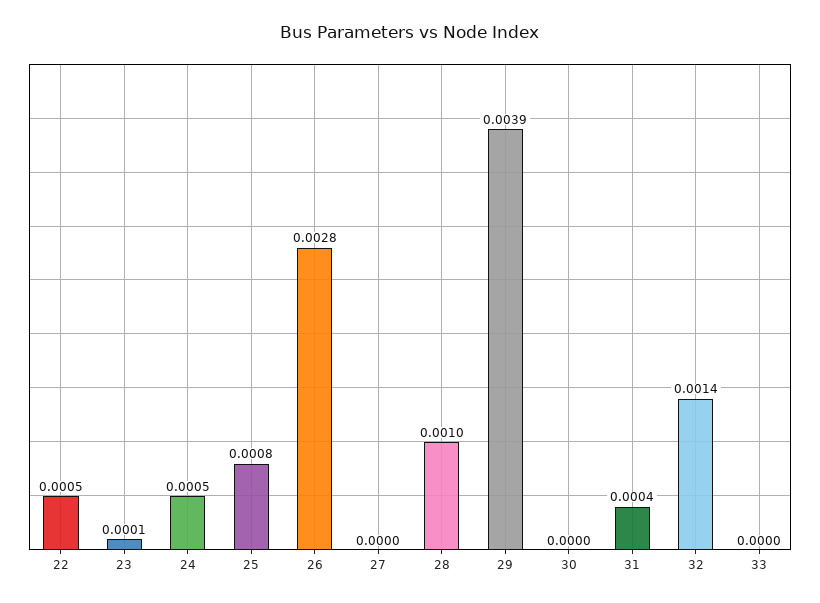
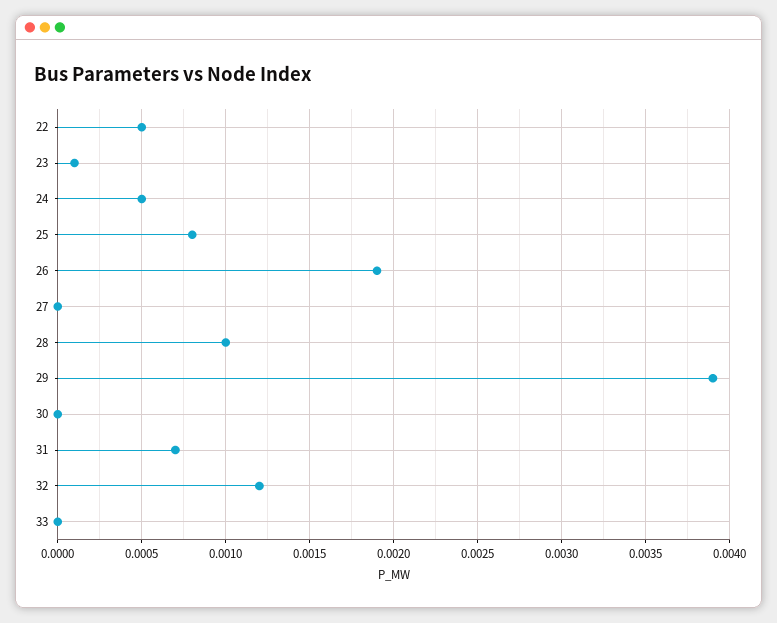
  {
    "22": 0.0005,
    "23": 0.0001,
    "24": 0.0005,
    "25": 0.0008,
-   "26": 0.0028,
+   "26": 0.0019,
    "27": 0,
    "28": 0.001,
    "29": 0.0039,
    "30": 0,
-   "31": 0.0004,
+   "31": 0.0007,
-   "32": 0.0014,
+   "32": 0.0012,
    "33": 0
  }

